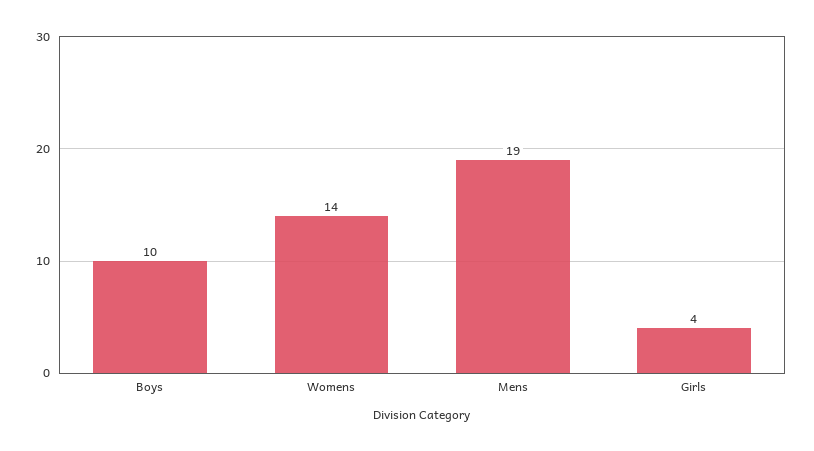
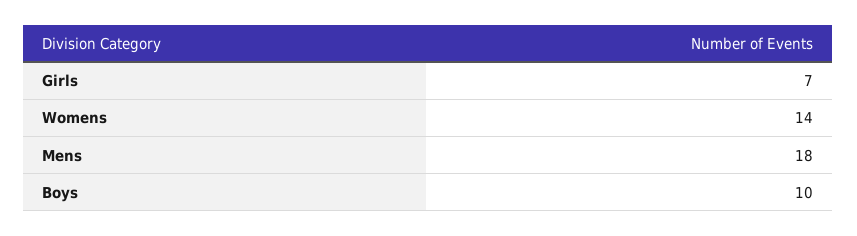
  {
    "Boys": 10,
    "Womens": 14,
-   "Mens": 19,
+   "Mens": 18,
-   "Girls": 4
+   "Girls": 7
  }

